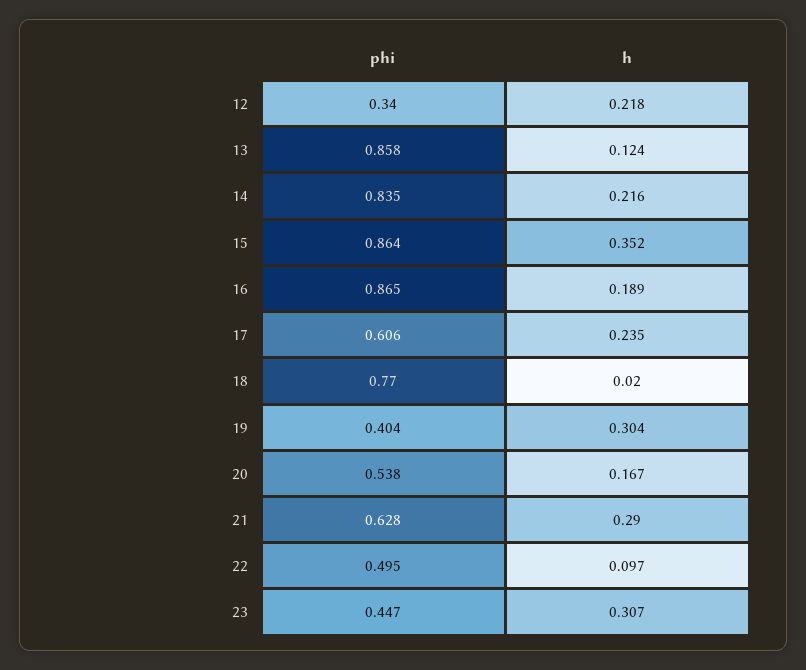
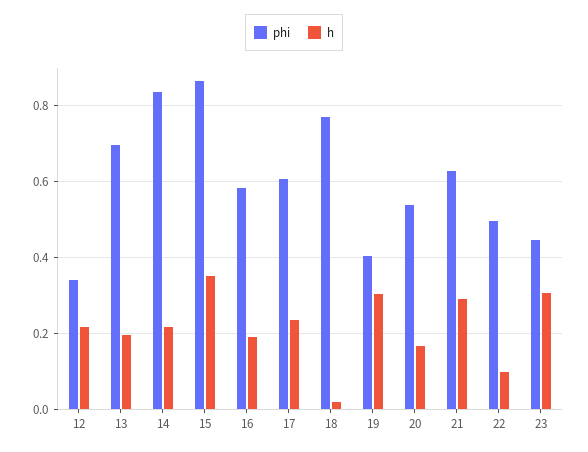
  {
    "phi": {
      "12": 0.34,
-     "13": 0.858,
+     "13": 0.7,
      "14": 0.835,
      "15": 0.864,
-     "16": 0.865,
+     "16": 0.58,
      "17": 0.606,
      "18": 0.77,
      "19": 0.404,
      "20": 0.538,
      "21": 0.628,
      "22": 0.495,
      "23": 0.447
    },
    "h": {
      "12": 0.218,
-     "13": 0.124,
+     "13": 0.2,
      "14": 0.216,
      "15": 0.352,
      "16": 0.189,
      "17": 0.235,
      "18": 0.02,
      "19": 0.304,
      "20": 0.167,
      "21": 0.29,
      "22": 0.097,
      "23": 0.307
    }
  }

